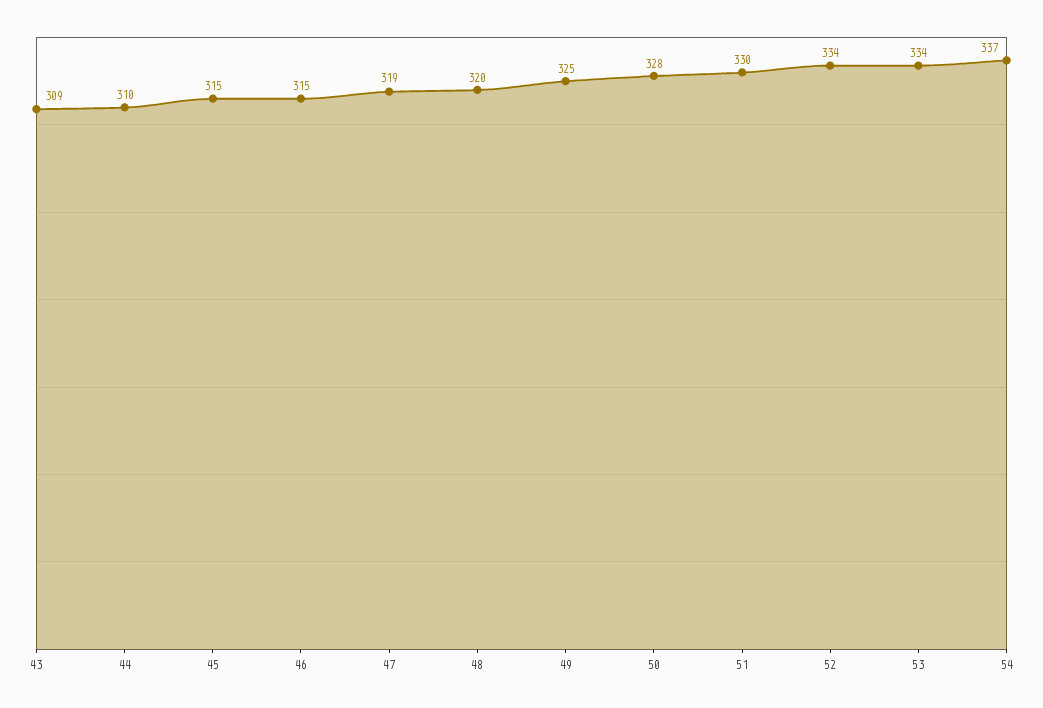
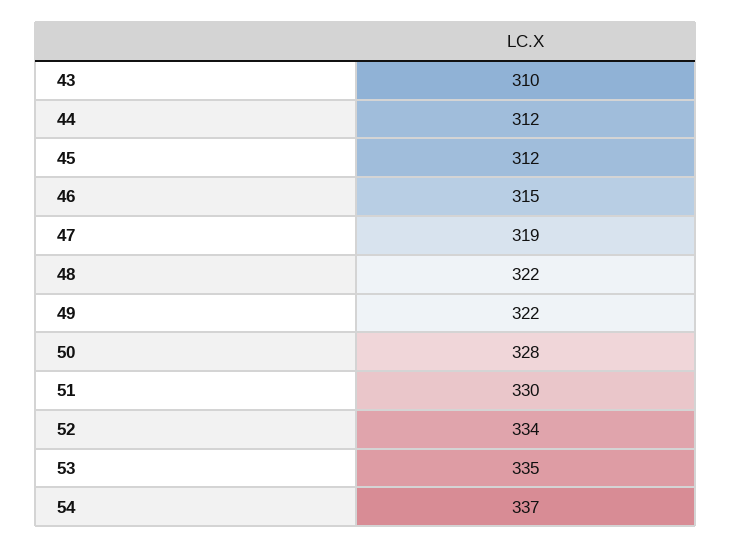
  {
-   "43": 309,
+   "43": 310,
-   "44": 310,
+   "44": 312,
-   "45": 315,
+   "45": 312,
    "46": 315,
    "47": 319,
-   "48": 320,
+   "48": 322,
-   "49": 325,
+   "49": 322,
    "50": 328,
    "51": 330,
    "52": 334,
-   "53": 334,
+   "53": 335,
    "54": 337
  }

